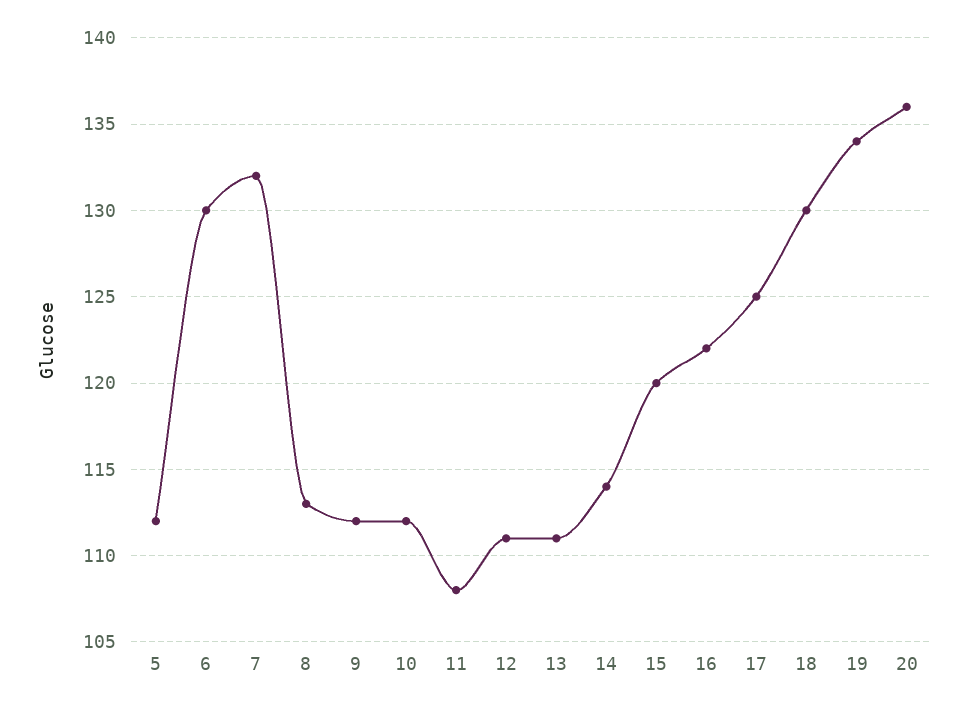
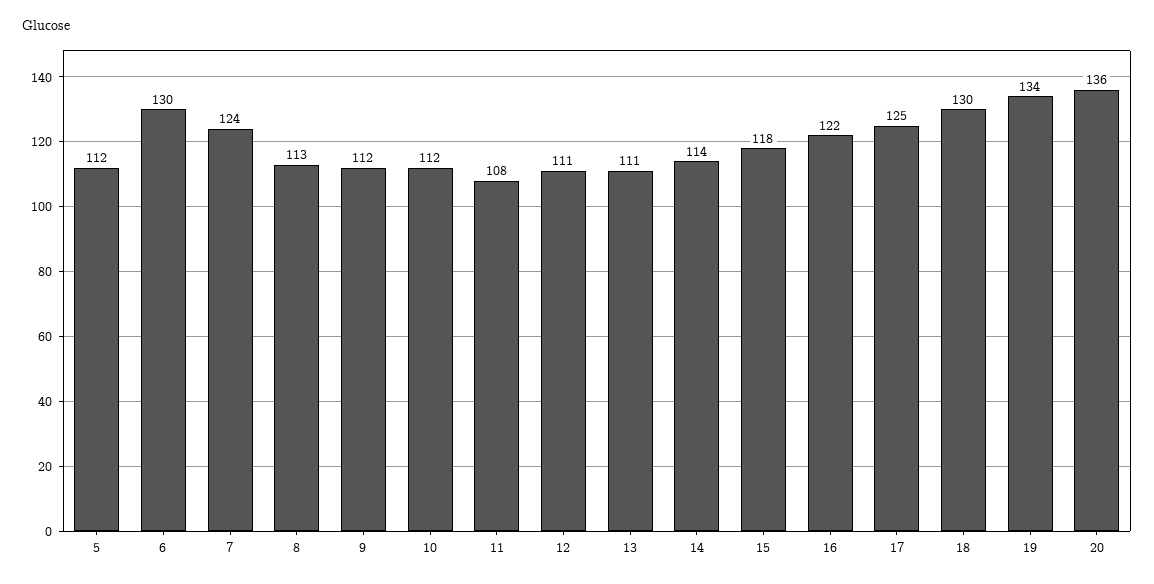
  {
    "5": 112,
    "6": 130,
-   "7": 132,
+   "7": 124,
    "8": 113,
    "9": 112,
    "10": 112,
    "11": 108,
    "12": 111,
    "13": 111,
    "14": 114,
-   "15": 120,
+   "15": 118,
    "16": 122,
    "17": 125,
    "18": 130,
    "19": 134,
    "20": 136
  }

